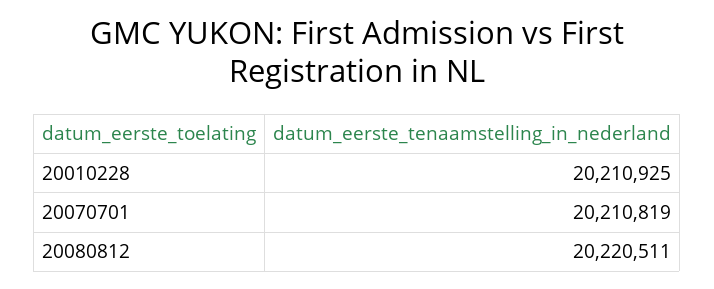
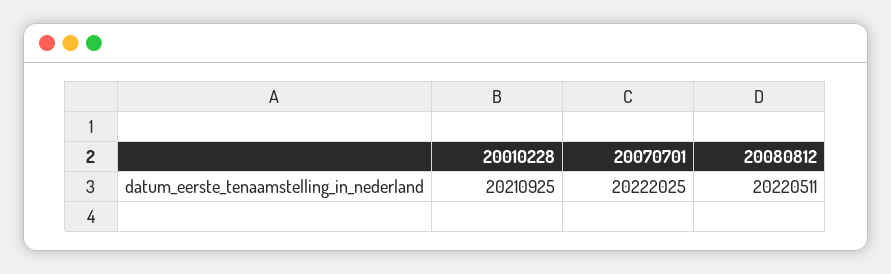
  {
    "20010228": 20210925,
-   "20070701": 20210819,
+   "20070701": 20222025,
    "20080812": 20220511
  }

